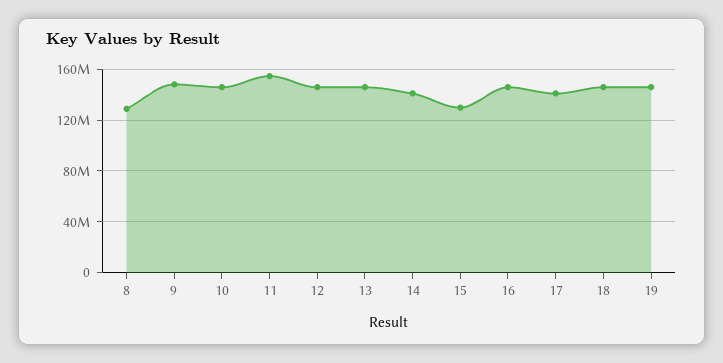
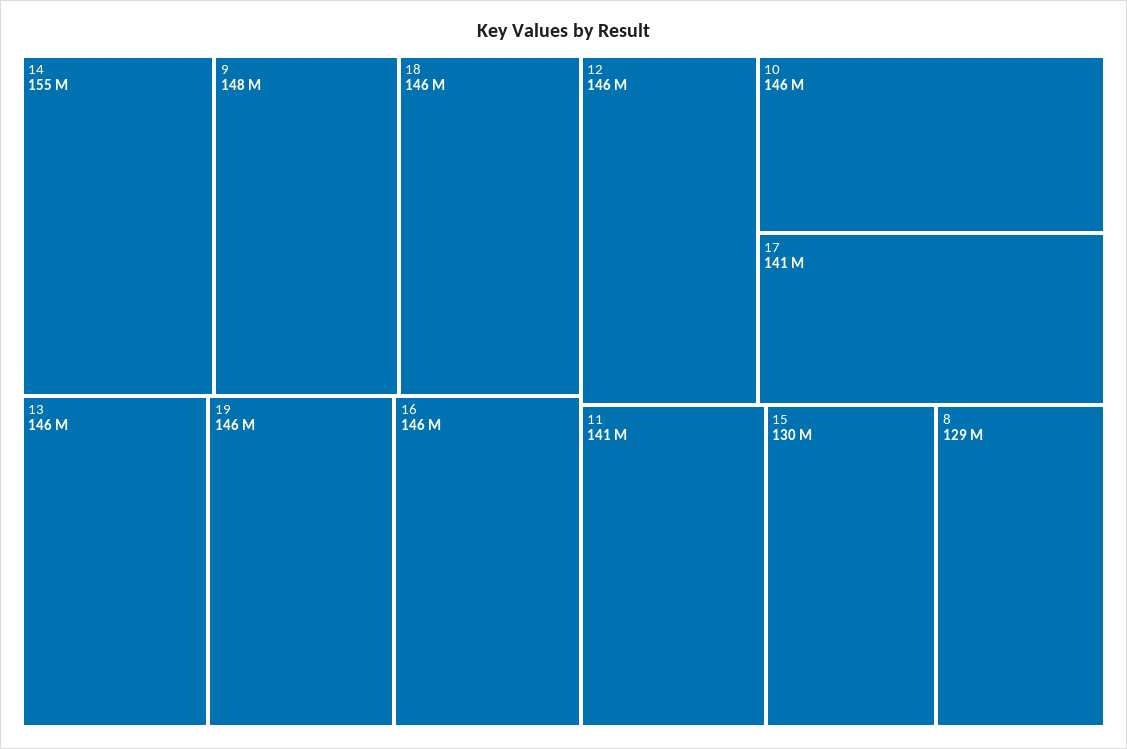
  {
    "8": 129000000,
    "9": 148000000,
    "10": 146000000,
-   "11": 155000000,
+   "11": 141000000,
    "12": 146000000,
    "13": 146000000,
-   "14": 140000000,
+   "14": 155000000,
    "15": 130000000,
    "16": 146000000,
    "17": 141000000,
    "18": 146000000,
    "19": 146000000
  }

